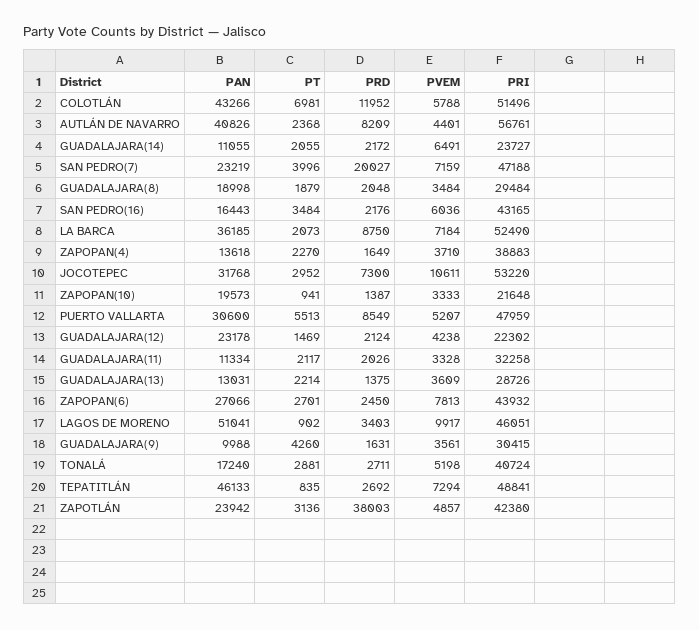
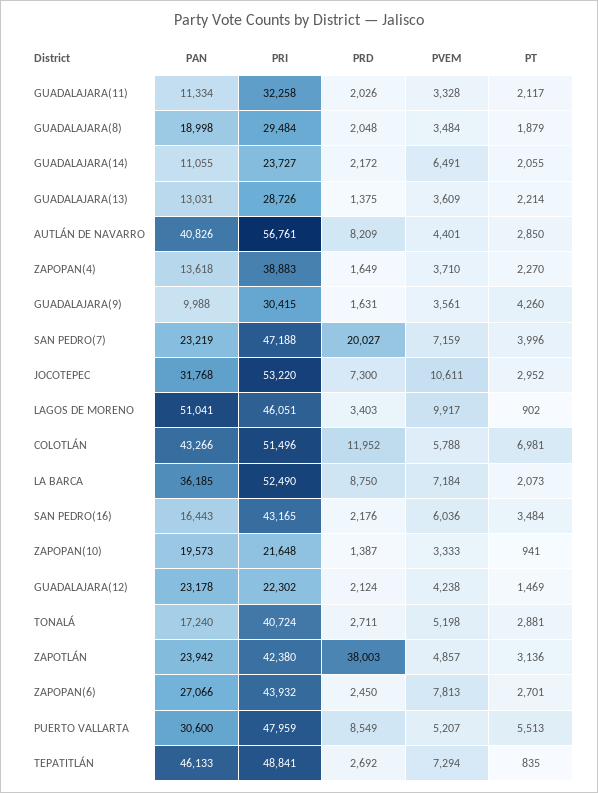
  {
    "PAN": {
      "COLOTLÁN": 43266,
      "AUTLÁN DE NAVARRO": 40826,
      "GUADALAJARA(14)": 11055,
      "SAN PEDRO(7)": 23219,
      "GUADALAJARA(8)": 18998,
      "SAN PEDRO(16)": 16443,
      "LA BARCA": 36185,
      "ZAPOPAN(4)": 13618,
      "JOCOTEPEC": 31768,
      "ZAPOPAN(10)": 19573,
      "PUERTO VALLARTA": 30600,
      "GUADALAJARA(12)": 23178,
      "GUADALAJARA(11)": 11334,
      "GUADALAJARA(13)": 13031,
      "ZAPOPAN(6)": 27066,
      "LAGOS DE MORENO": 51041,
      "GUADALAJARA(9)": 9988,
      "TONALÁ": 17240,
      "TEPATITLÁN": 46133,
      "ZAPOTLÁN": 23942
    },
    "PT": {
      "COLOTLÁN": 6981,
-     "AUTLÁN DE NAVARRO": 2368,
+     "AUTLÁN DE NAVARRO": 2850,
      "GUADALAJARA(14)": 2055,
      "SAN PEDRO(7)": 3996,
      "GUADALAJARA(8)": 1879,
      "SAN PEDRO(16)": 3484,
      "LA BARCA": 2073,
      "ZAPOPAN(4)": 2270,
      "JOCOTEPEC": 2952,
      "ZAPOPAN(10)": 941,
      "PUERTO VALLARTA": 5513,
      "GUADALAJARA(12)": 1469,
      "GUADALAJARA(11)": 2117,
      "GUADALAJARA(13)": 2214,
      "ZAPOPAN(6)": 2701,
      "LAGOS DE MORENO": 902,
      "GUADALAJARA(9)": 4260,
      "TONALÁ": 2881,
      "TEPATITLÁN": 835,
      "ZAPOTLÁN": 3136
    },
    "PRD": {
      "COLOTLÁN": 11952,
      "AUTLÁN DE NAVARRO": 8209,
      "GUADALAJARA(14)": 2172,
      "SAN PEDRO(7)": 20027,
      "GUADALAJARA(8)": 2048,
      "SAN PEDRO(16)": 2176,
      "LA BARCA": 8750,
      "ZAPOPAN(4)": 1649,
      "JOCOTEPEC": 7300,
      "ZAPOPAN(10)": 1387,
      "PUERTO VALLARTA": 8549,
      "GUADALAJARA(12)": 2124,
      "GUADALAJARA(11)": 2026,
      "GUADALAJARA(13)": 1375,
      "ZAPOPAN(6)": 2450,
      "LAGOS DE MORENO": 3403,
      "GUADALAJARA(9)": 1631,
      "TONALÁ": 2711,
      "TEPATITLÁN": 2692,
      "ZAPOTLÁN": 38003
    },
    "PVEM": {
      "COLOTLÁN": 5788,
      "AUTLÁN DE NAVARRO": 4401,
      "GUADALAJARA(14)": 6491,
      "SAN PEDRO(7)": 7159,
      "GUADALAJARA(8)": 3484,
      "SAN PEDRO(16)": 6036,
      "LA BARCA": 7184,
      "ZAPOPAN(4)": 3710,
      "JOCOTEPEC": 10611,
      "ZAPOPAN(10)": 3333,
      "PUERTO VALLARTA": 5207,
      "GUADALAJARA(12)": 4238,
      "GUADALAJARA(11)": 3328,
      "GUADALAJARA(13)": 3609,
      "ZAPOPAN(6)": 7813,
      "LAGOS DE MORENO": 9917,
      "GUADALAJARA(9)": 3561,
      "TONALÁ": 5198,
      "TEPATITLÁN": 7294,
      "ZAPOTLÁN": 4857
    },
    "PRI": {
      "COLOTLÁN": 51496,
      "AUTLÁN DE NAVARRO": 56761,
      "GUADALAJARA(14)": 23727,
      "SAN PEDRO(7)": 47188,
      "GUADALAJARA(8)": 29484,
      "SAN PEDRO(16)": 43165,
      "LA BARCA": 52490,
      "ZAPOPAN(4)": 38883,
      "JOCOTEPEC": 53220,
      "ZAPOPAN(10)": 21648,
      "PUERTO VALLARTA": 47959,
      "GUADALAJARA(12)": 22302,
      "GUADALAJARA(11)": 32258,
      "GUADALAJARA(13)": 28726,
      "ZAPOPAN(6)": 43932,
      "LAGOS DE MORENO": 46051,
      "GUADALAJARA(9)": 30415,
      "TONALÁ": 40724,
      "TEPATITLÁN": 48841,
      "ZAPOTLÁN": 42380
    }
  }

